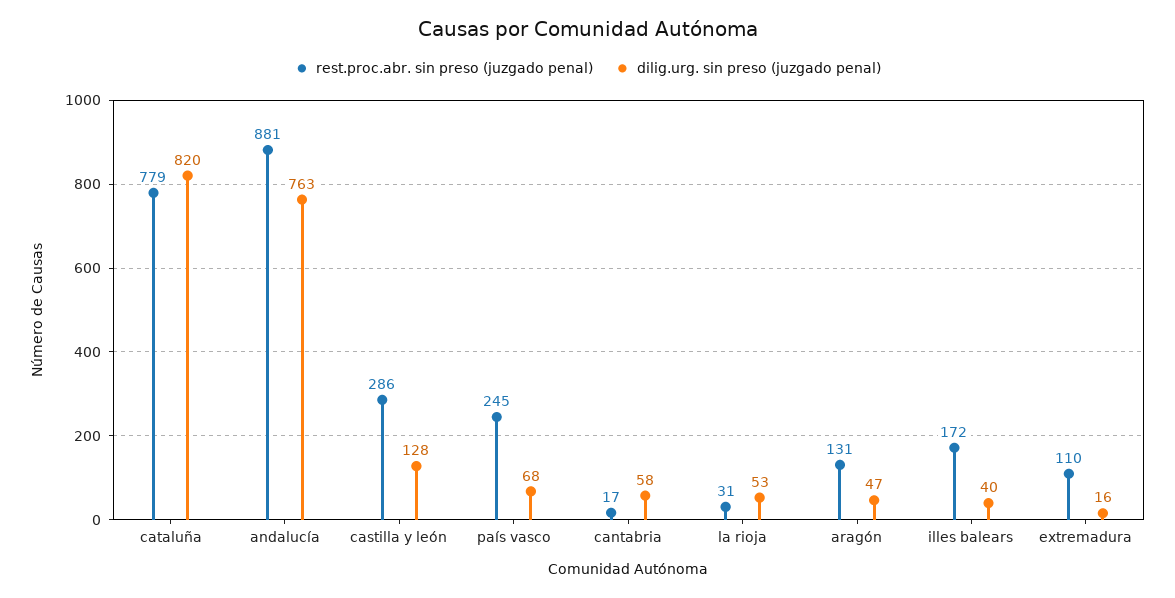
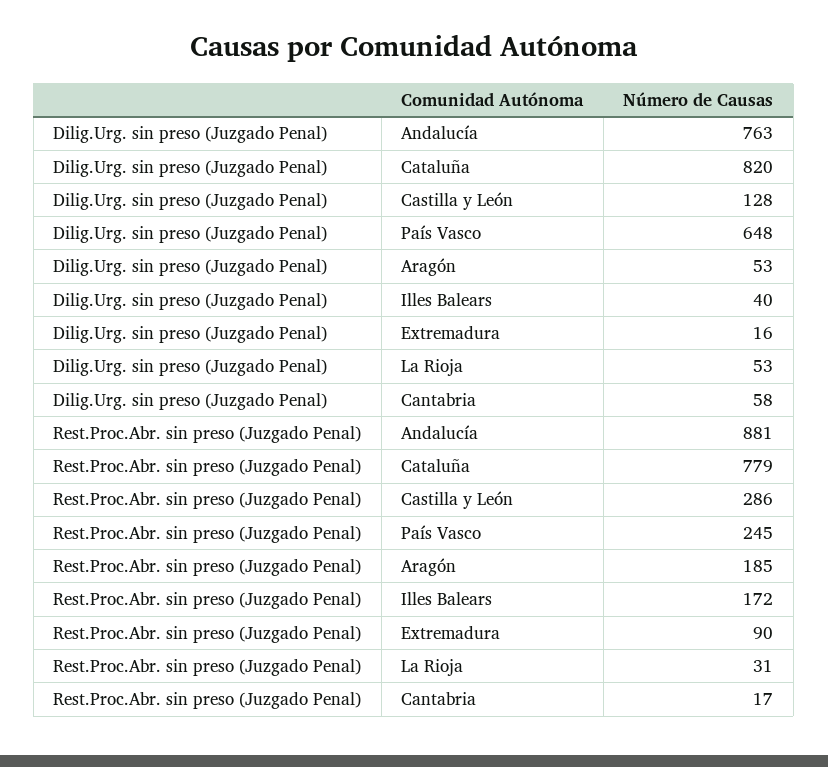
  {
    "rest.proc.abr. sin preso (juzgado penal)": {
      "cataluña": 779,
      "andalucía": 881,
      "castilla y león": 286,
      "país vasco": 245,
      "cantabria": 17,
      "la rioja": 31,
-     "aragón": 131,
+     "aragón": 185,
      "illes balears": 172,
-     "extremadura": 110
+     "extremadura": 90
    },
    "dilig.urg. sin preso (juzgado penal)": {
      "cataluña": 820,
      "andalucía": 763,
      "castilla y león": 128,
-     "país vasco": 68,
+     "país vasco": 648,
      "cantabria": 58,
      "la rioja": 53,
-     "aragón": 47,
+     "aragón": 53,
      "illes balears": 40,
      "extremadura": 16
    }
  }

